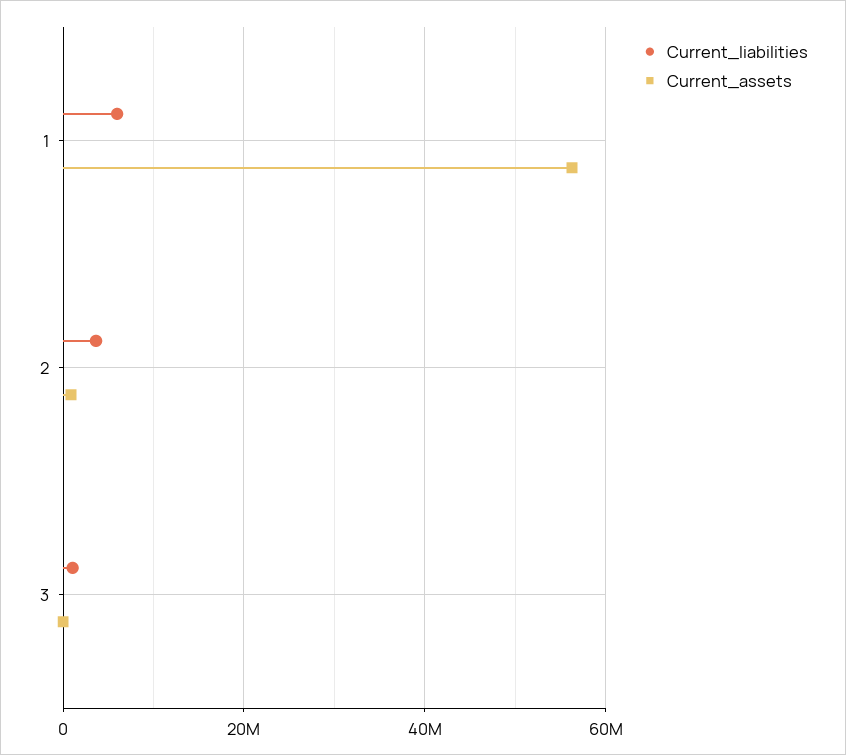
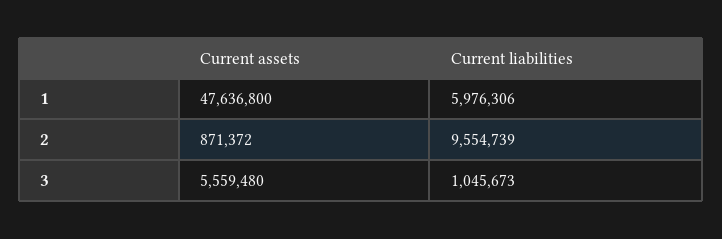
  {
    "Current_liabilities": {
      "1": 5976306,
-     "2": 4000000,
+     "2": 9554739,
      "3": 1045673
    },
    "Current_assets": {
-     "1": 56000000,
+     "1": 47636800,
      "2": 871372,
-     "3": 0
+     "3": 5559480
    }
  }

